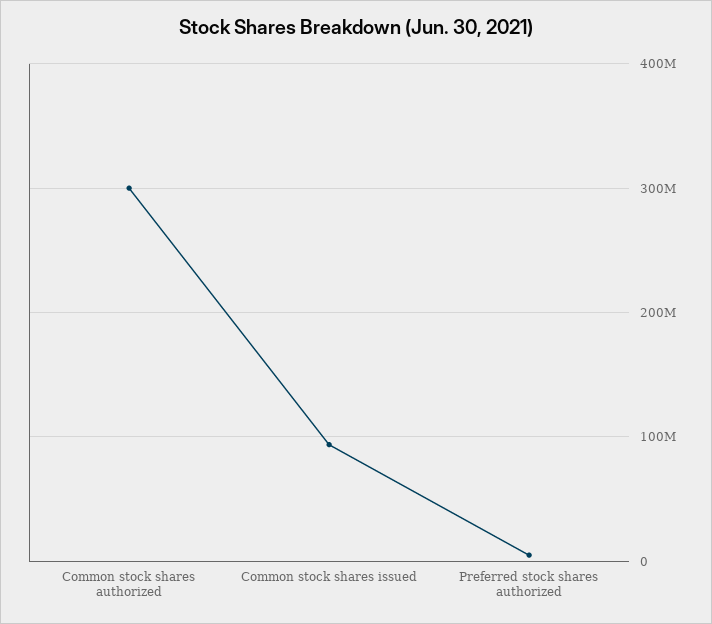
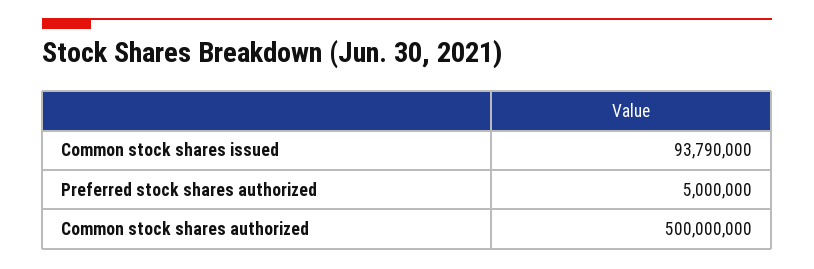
  {
-   "Common stock shares authorized": 300000000,
+   "Common stock shares authorized": 500000000,
    "Common stock shares issued": 93790000,
    "Preferred stock shares authorized": 5000000
  }

